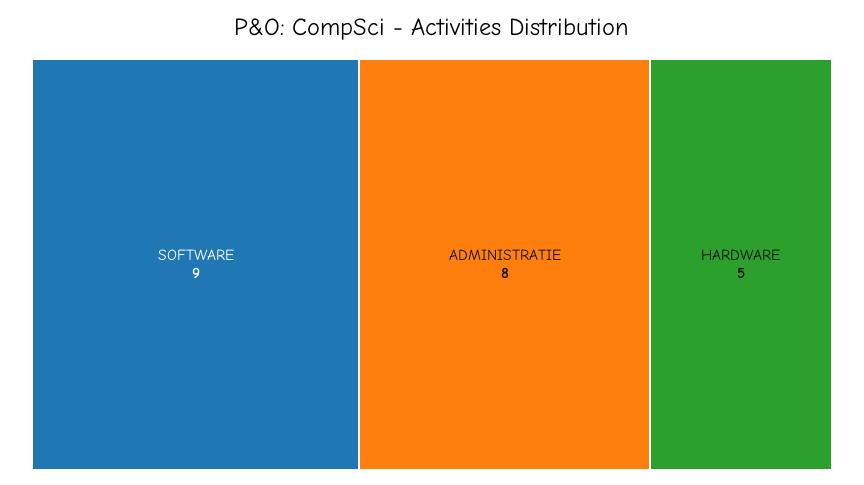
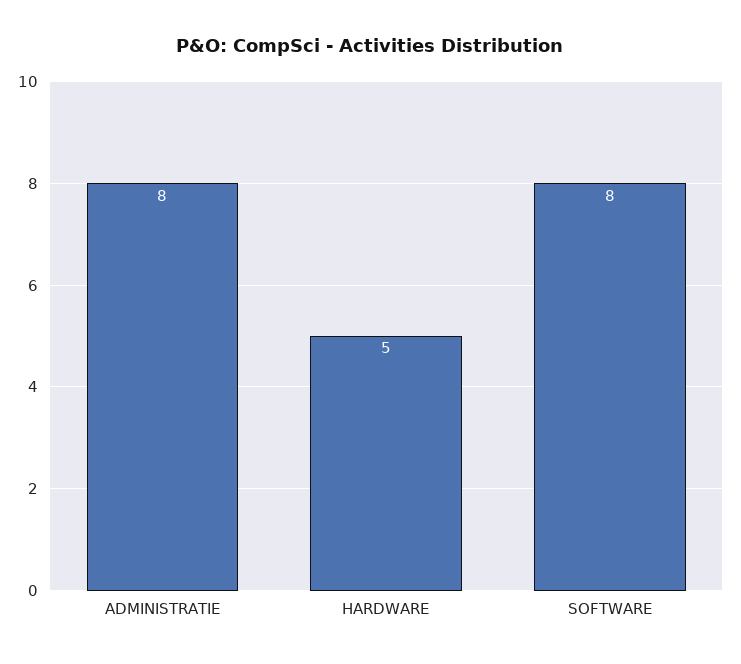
  {
-   "SOFTWARE": 9,
+   "SOFTWARE": 8,
    "ADMINISTRATIE": 8,
    "HARDWARE": 5
  }

